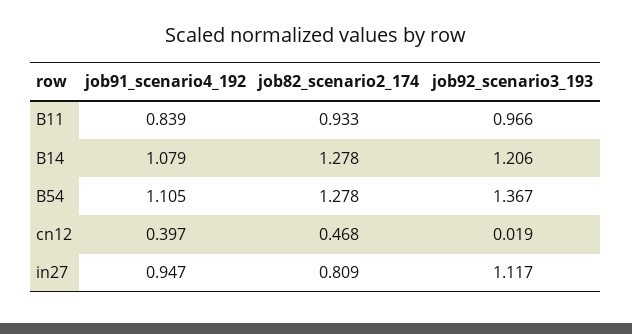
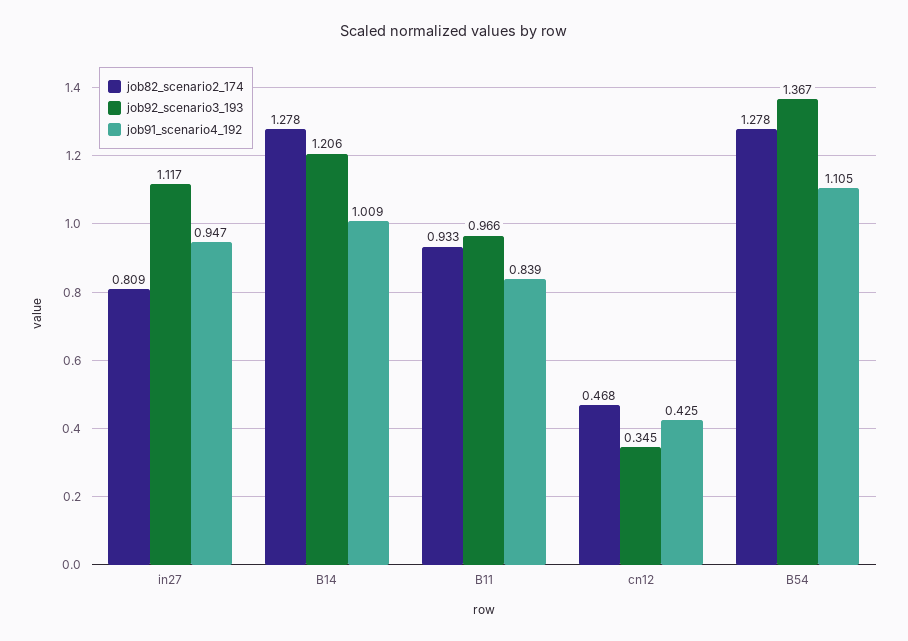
  {
    "job91_scenario4_192": {
      "B11": 0.839,
-     "B14": 1.079,
+     "B14": 1.009,
      "B54": 1.105,
-     "cn12": 0.397,
+     "cn12": 0.425,
      "in27": 0.947
    },
    "job82_scenario2_174": {
      "B11": 0.933,
      "B14": 1.278,
      "B54": 1.278,
      "cn12": 0.468,
      "in27": 0.809
    },
    "job92_scenario3_193": {
      "B11": 0.966,
      "B14": 1.206,
      "B54": 1.367,
-     "cn12": 0.019,
+     "cn12": 0.345,
      "in27": 1.117
    }
  }

